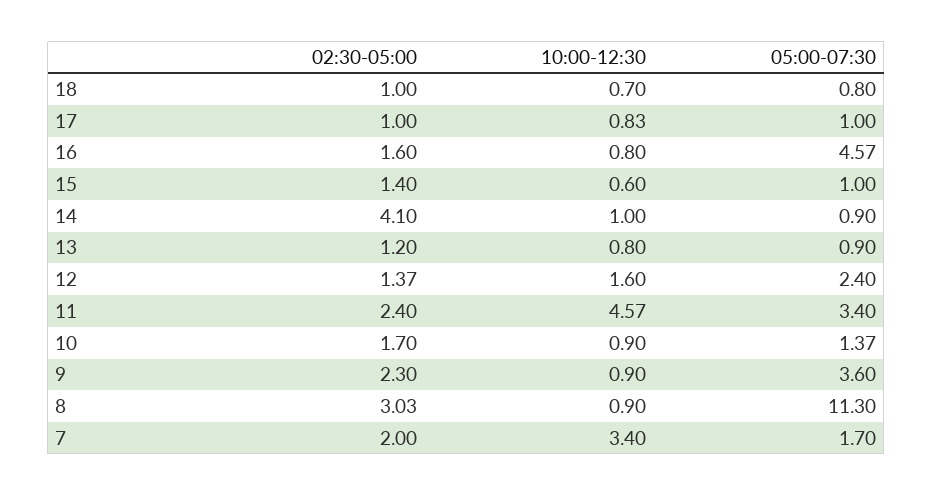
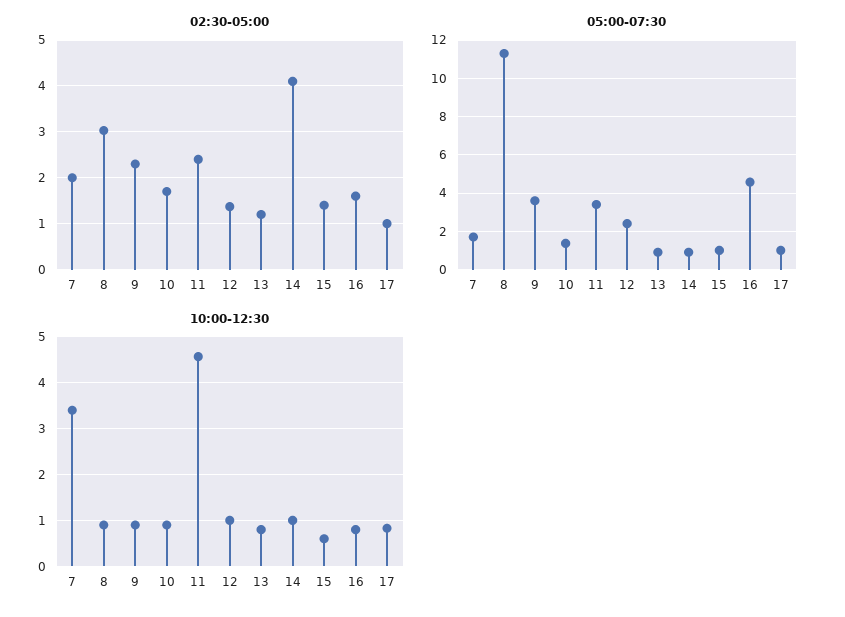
  {
    "02:30-05:00": {
-     "18": 1,
      "17": 1,
      "16": 1.6,
      "15": 1.4,
      "14": 4.1,
      "13": 1.2,
      "12": 1.37,
      "11": 2.4,
      "10": 1.7,
      "9": 2.3,
      "8": 3.03,
      "7": 2
    },
    "10:00-12:30": {
-     "18": 0.7,
      "17": 0.83,
      "16": 0.8,
      "15": 0.6,
      "14": 1,
      "13": 0.8,
-     "12": 1.6,
+     "12": 1,
      "11": 4.57,
      "10": 0.9,
      "9": 0.9,
      "8": 0.9,
      "7": 3.4
    },
    "05:00-07:30": {
-     "18": 0.8,
      "17": 1,
      "16": 4.57,
      "15": 1,
      "14": 0.9,
      "13": 0.9,
      "12": 2.4,
      "11": 3.4,
      "10": 1.37,
      "9": 3.6,
      "8": 11.3,
      "7": 1.7
    }
  }

